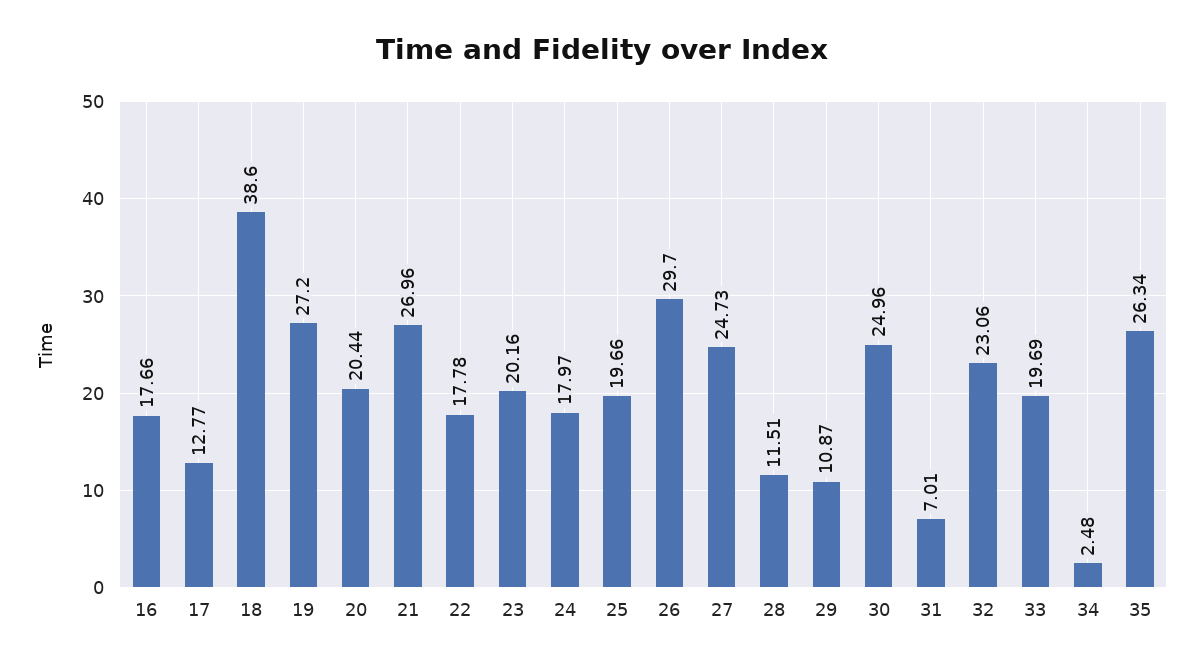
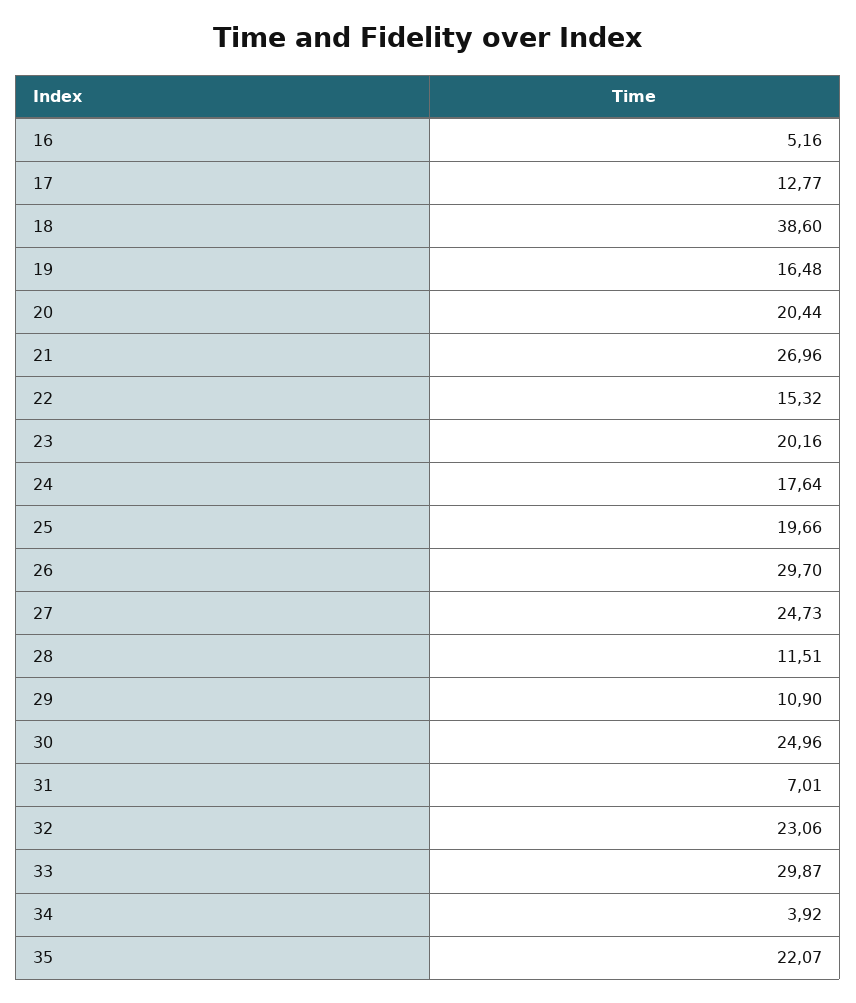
  {
-   "16": 17.66,
+   "16": 5.16,
    "17": 12.77,
    "18": 38.6,
-   "19": 27.2,
+   "19": 16.48,
    "20": 20.44,
    "21": 26.96,
-   "22": 17.78,
+   "22": 15.32,
    "23": 20.16,
-   "24": 17.97,
+   "24": 17.64,
    "25": 19.66,
    "26": 29.7,
    "27": 24.73,
    "28": 11.51,
-   "29": 10.87,
+   "29": 10.9,
    "30": 24.96,
    "31": 7.01,
    "32": 23.06,
-   "33": 19.69,
+   "33": 29.87,
-   "34": 2.48,
+   "34": 3.92,
-   "35": 26.34
+   "35": 22.07
  }

